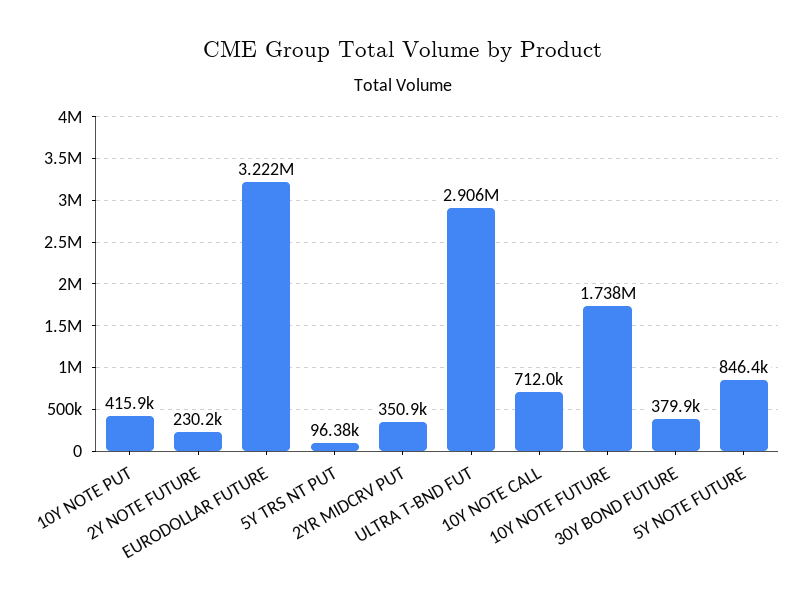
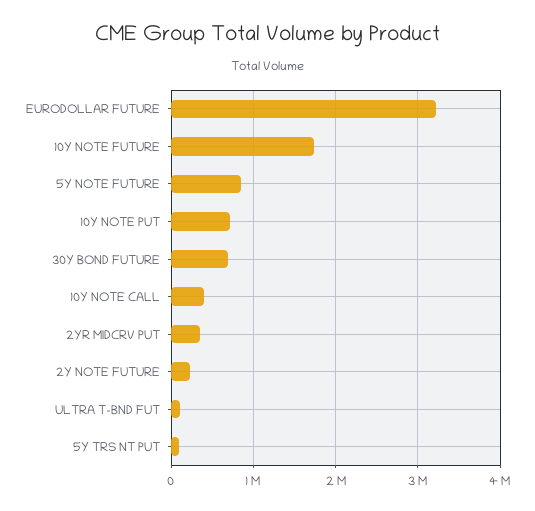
  {
-   "10Y NOTE PUT": 415900,
+   "10Y NOTE PUT": 700000,
    "2Y NOTE FUTURE": 230200,
    "EURODOLLAR FUTURE": 3222000,
    "5Y TRS NT PUT": 96380,
    "2YR MIDCRV PUT": 350900,
-   "ULTRA T-BND FUT": 2906000,
+   "ULTRA T-BND FUT": 100000,
-   "10Y NOTE CALL": 712000,
+   "10Y NOTE CALL": 400000,
    "10Y NOTE FUTURE": 1738000,
-   "30Y BOND FUTURE": 379900,
+   "30Y BOND FUTURE": 700000,
    "5Y NOTE FUTURE": 846400
  }

